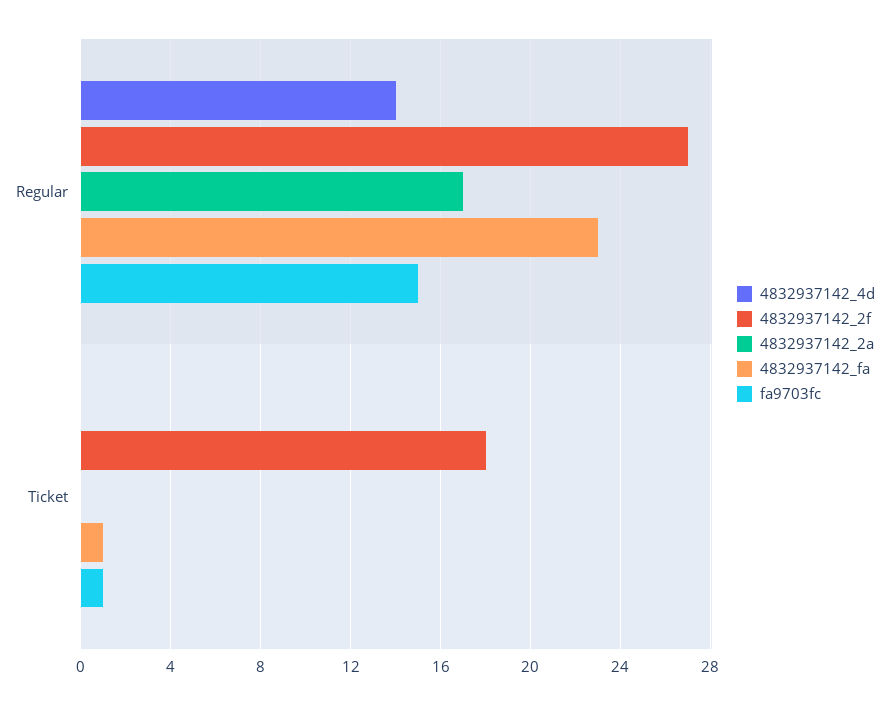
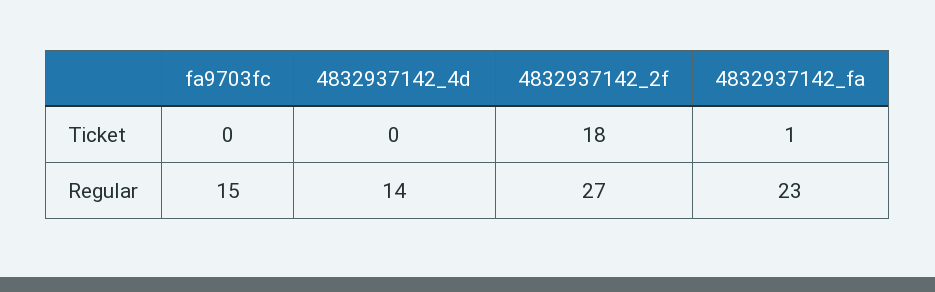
  {
    "4832937142_4d": {
      "Regular": 14,
      "Ticket": 0
    },
    "4832937142_2f": {
      "Regular": 27,
      "Ticket": 18
    },
-   "4832937142_2a": {
-     "Regular": 17,
-     "Ticket": 0
-   },
    "4832937142_fa": {
      "Regular": 23,
      "Ticket": 1
    },
    "fa9703fc": {
      "Regular": 15,
-     "Ticket": 1
+     "Ticket": 0
    }
  }

